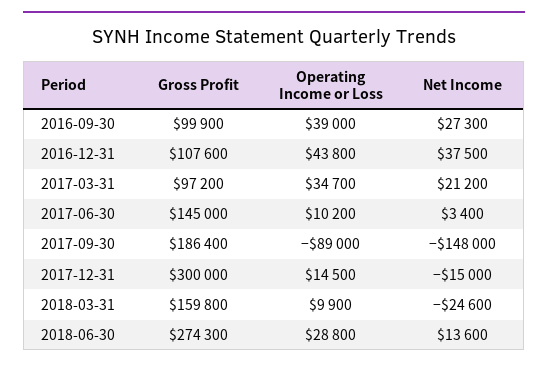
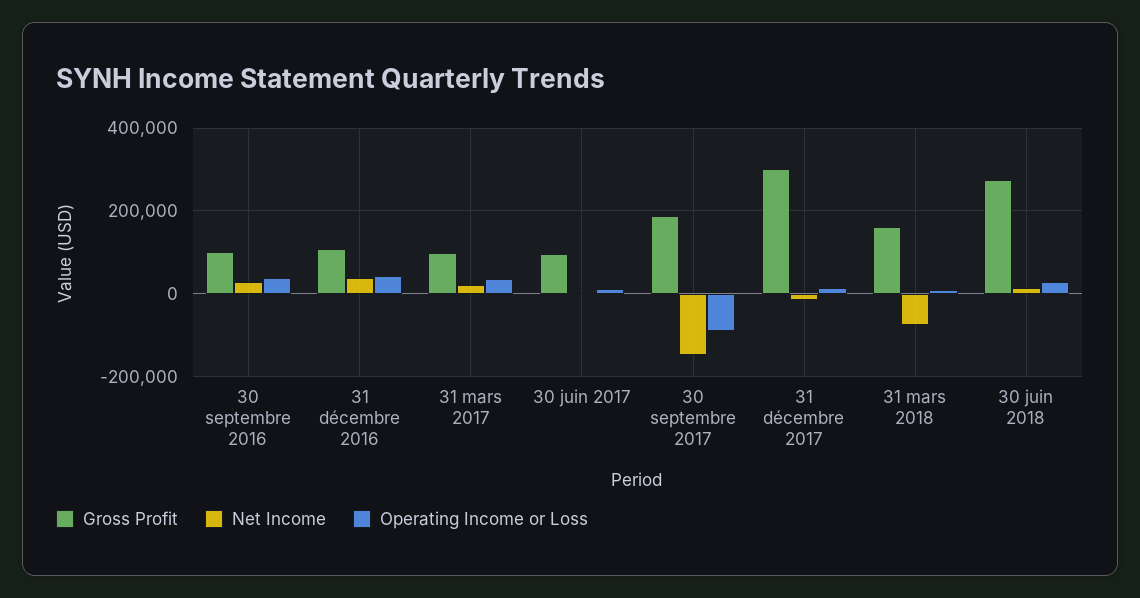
  {
    "Gross Profit": {
      "2016-09-30": 99900,
      "2016-12-31": 107600,
      "2017-03-31": 97200,
-     "2017-06-30": 145000,
+     "2017-06-30": 100000,
      "2017-09-30": 186400,
      "2017-12-31": 300000,
      "2018-03-31": 159800,
      "2018-06-30": 274300
    },
    "Operating Income or Loss": {
      "2016-09-30": 39000,
      "2016-12-31": 43800,
      "2017-03-31": 34700,
      "2017-06-30": 10200,
      "2017-09-30": -89000,
      "2017-12-31": 14500,
      "2018-03-31": 9900,
      "2018-06-30": 28800
    },
    "Net Income": {
      "2016-09-30": 27300,
      "2016-12-31": 37500,
      "2017-03-31": 21200,
      "2017-06-30": 3400,
      "2017-09-30": -148000,
      "2017-12-31": -15000,
-     "2018-03-31": -24600,
+     "2018-03-31": -80000,
      "2018-06-30": 13600
    }
  }

